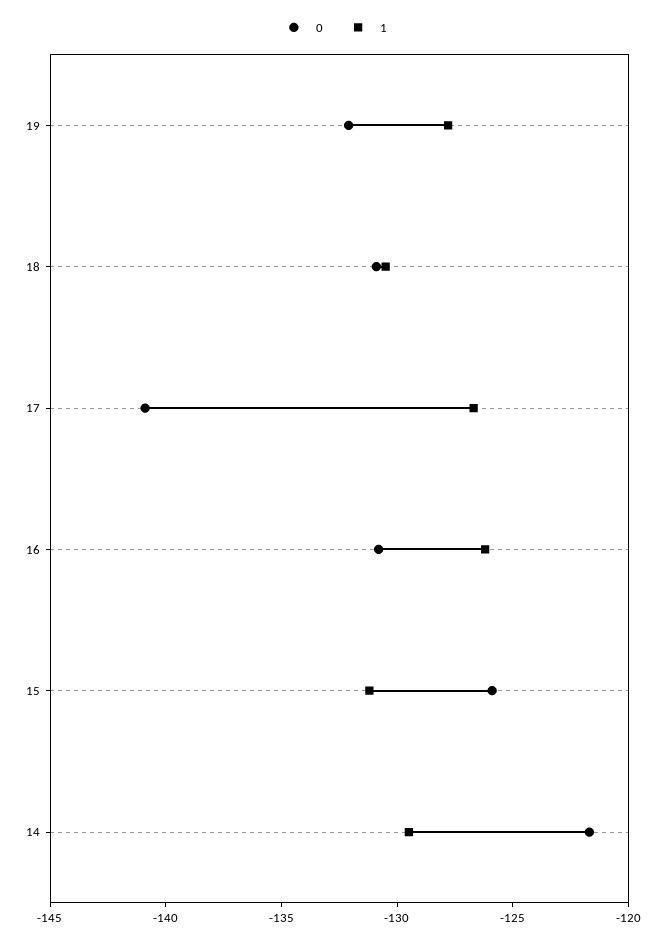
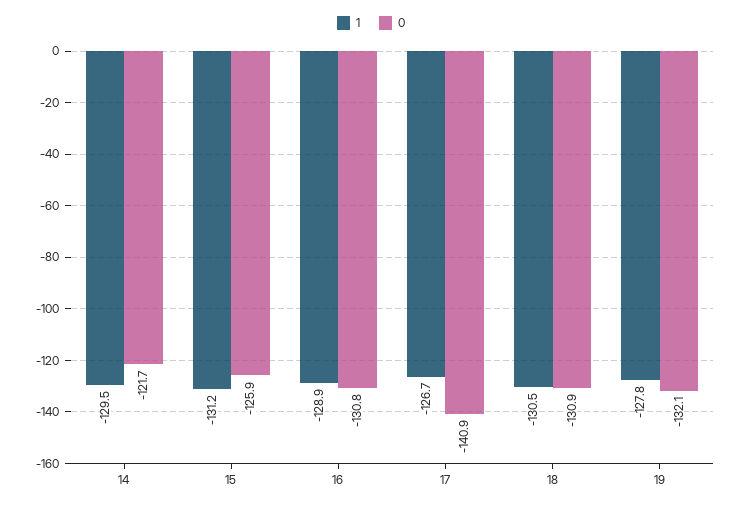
  {
    "0": {
      "19": -132.1,
      "18": -130.9,
      "17": -140.9,
      "16": -130.8,
      "15": -125.9,
      "14": -121.7
    },
    "1": {
      "19": -127.8,
      "18": -130.5,
      "17": -126.7,
-     "16": -126,
+     "16": -128.9,
      "15": -131.2,
      "14": -129.5
    }
  }

